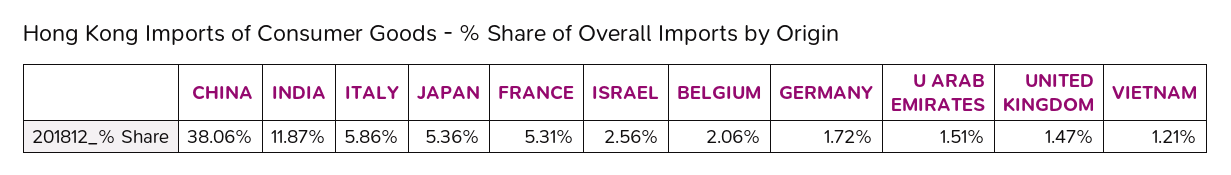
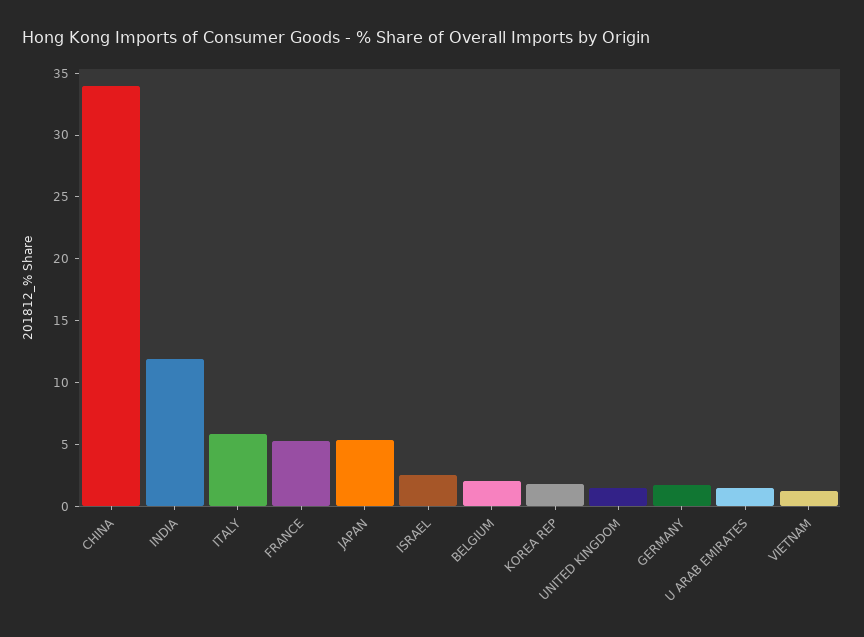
  {
-   "CHINA": 38.06,
+   "CHINA": 34,
    "INDIA": 11.87,
    "ITALY": 5.86,
    "JAPAN": 5.36,
    "FRANCE": 5.31,
    "ISRAEL": 2.56,
    "BELGIUM": 2.06,
    "GERMANY": 1.72,
    "U ARAB EMIRATES": 1.51,
    "UNITED KINGDOM": 1.47,
-   "VIETNAM": 1.21
+   "VIETNAM": 1.21,
+   "KOREA REP": 2
  }

